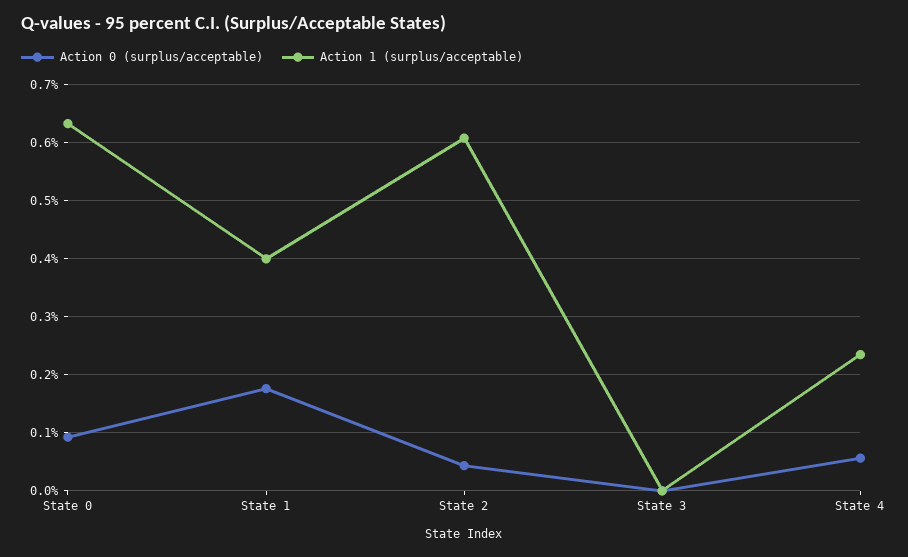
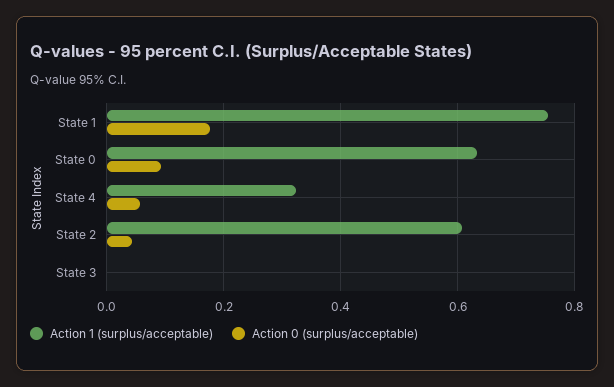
  {
    "Action 0 (surplus/acceptable)": {
      "State 0": 0.1,
      "State 1": 0.18,
      "State 2": 0.04,
      "State 3": 0,
      "State 4": 0.06
    },
    "Action 1 (surplus/acceptable)": {
      "State 0": 0.64,
-     "State 1": 0.4,
+     "State 1": 0.76,
      "State 2": 0.6,
      "State 3": 0,
-     "State 4": 0.24
+     "State 4": 0.32
    }
  }

